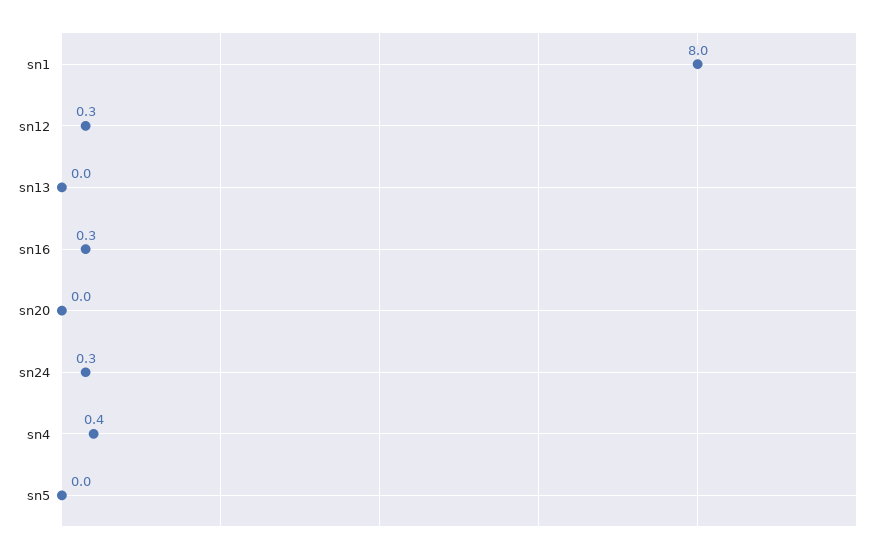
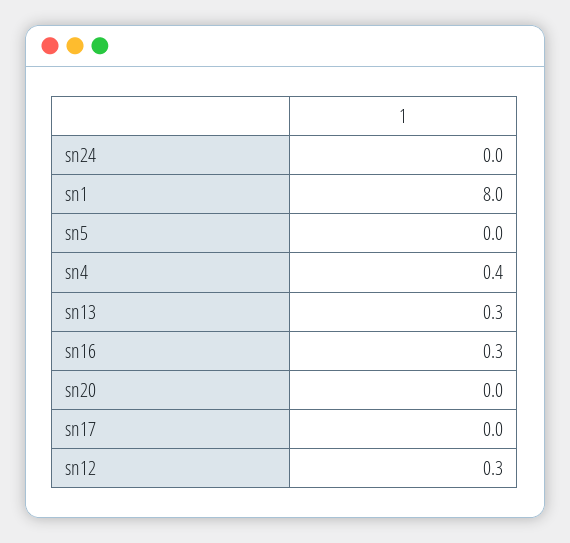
  {
    "sn1": 8,
    "sn12": 0.3,
-   "sn13": 0,
+   "sn13": 0.3,
    "sn16": 0.3,
    "sn20": 0,
-   "sn24": 0.3,
+   "sn24": 0,
    "sn4": 0.4,
-   "sn5": 0
+   "sn5": 0,
+   "sn17": 0
  }

